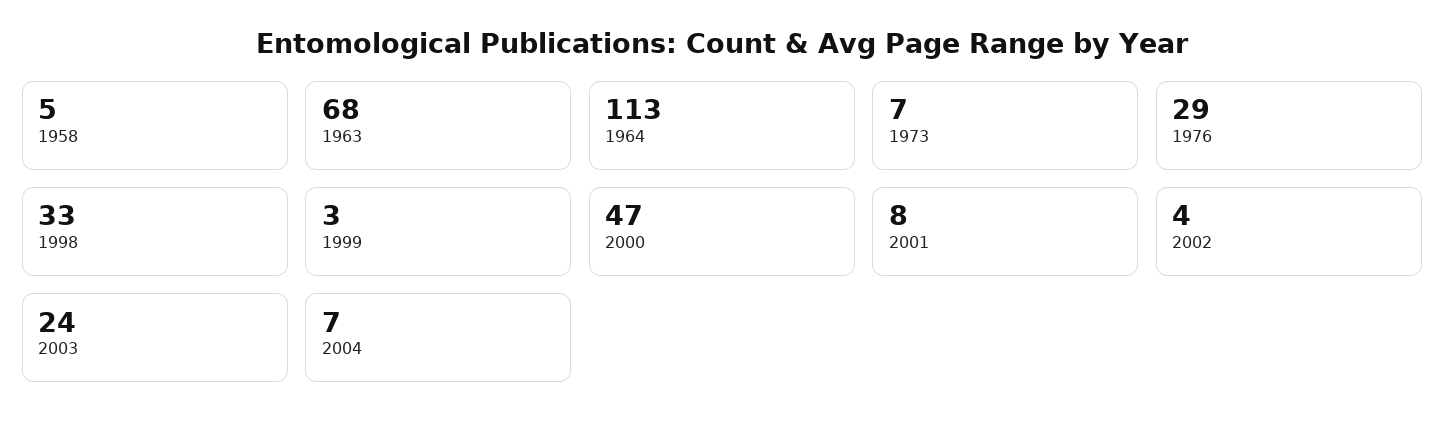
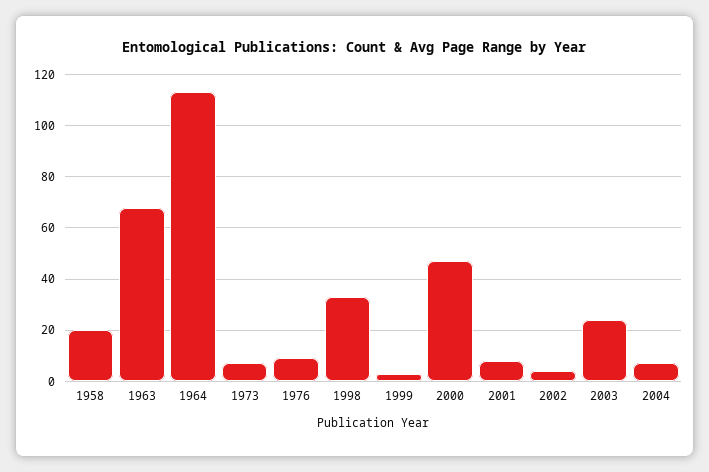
  {
-   "1958": 5,
+   "1958": 20,
    "1963": 68,
    "1964": 113,
    "1973": 7,
-   "1976": 29,
+   "1976": 10,
    "1998": 33,
    "1999": 3,
    "2000": 47,
    "2001": 8,
    "2002": 4,
    "2003": 24,
    "2004": 7
  }

